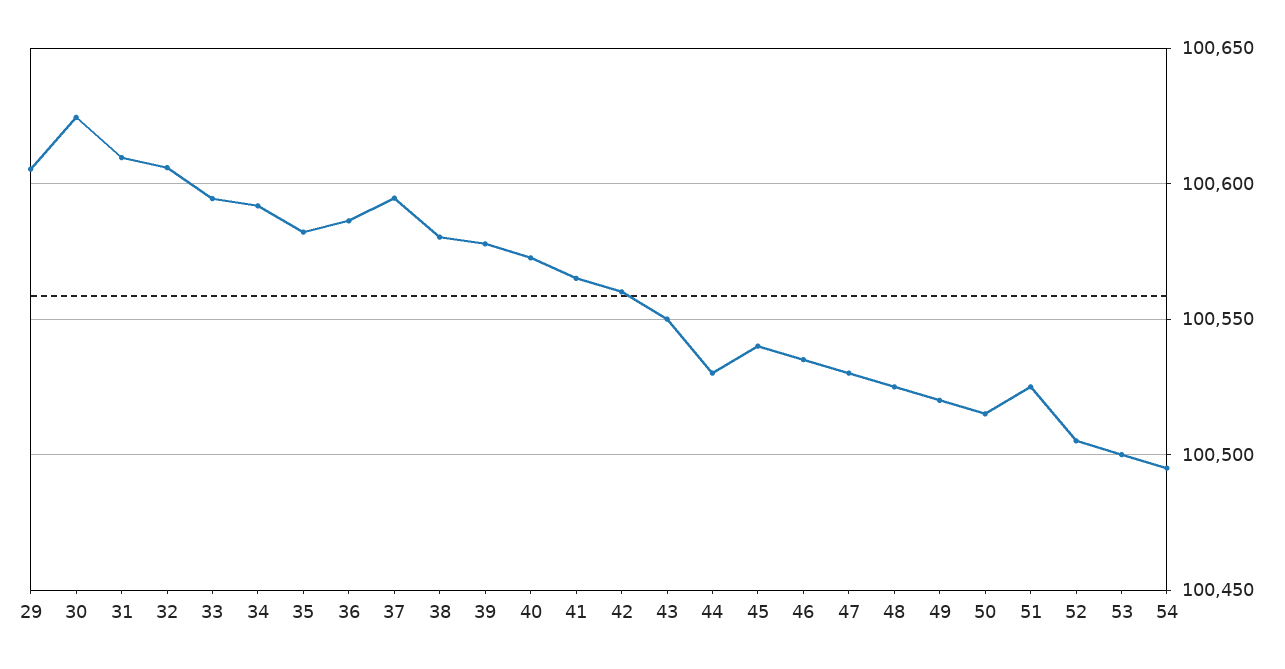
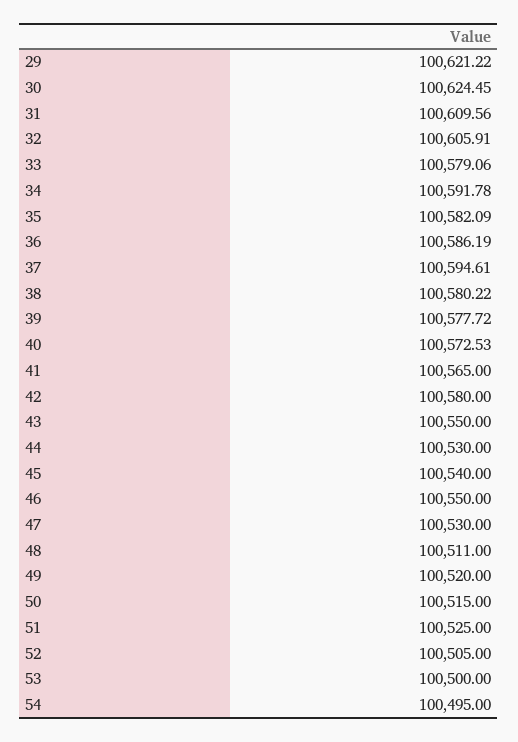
  {
-   "29": 100605,
+   "29": 100621.22,
    "30": 100624.45,
    "31": 100609.56,
    "32": 100605.91,
-   "33": 100595,
+   "33": 100579.06,
    "34": 100591.78,
    "35": 100582.09,
    "36": 100586.19,
    "37": 100594.61,
    "38": 100580.22,
    "39": 100577.72,
    "40": 100572.53,
    "41": 100565,
-   "42": 100560,
+   "42": 100580,
    "43": 100550,
    "44": 100530,
    "45": 100540,
-   "46": 100535,
+   "46": 100550,
    "47": 100530,
-   "48": 100525,
+   "48": 100511,
    "49": 100520,
    "50": 100515,
    "51": 100525,
    "52": 100505,
    "53": 100500,
    "54": 100495
  }

